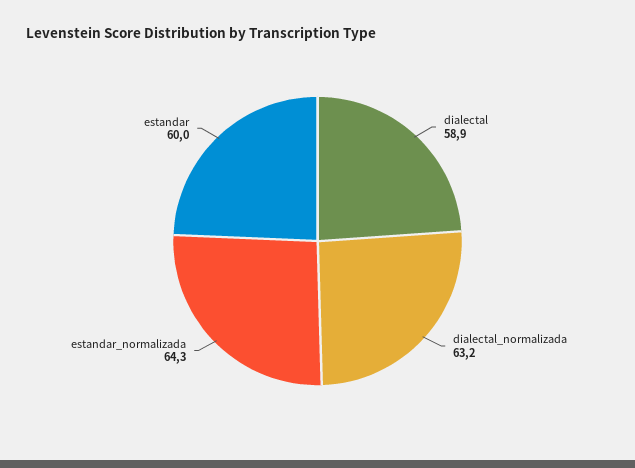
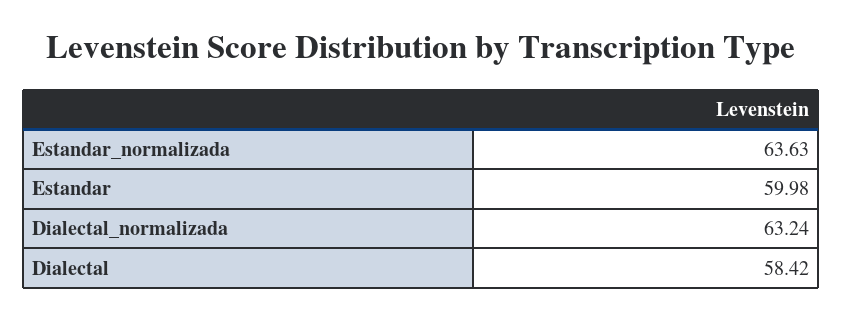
  {
-   "dialectal": 58.9,
+   "dialectal": 58.42,
    "dialectal_normalizada": 63.24,
-   "estandar_normalizada": 64.3,
+   "estandar_normalizada": 63.63,
    "estandar": 59.98
  }

